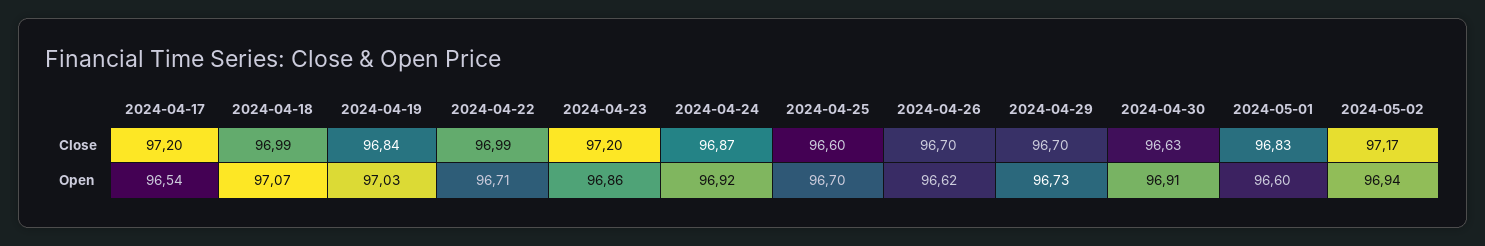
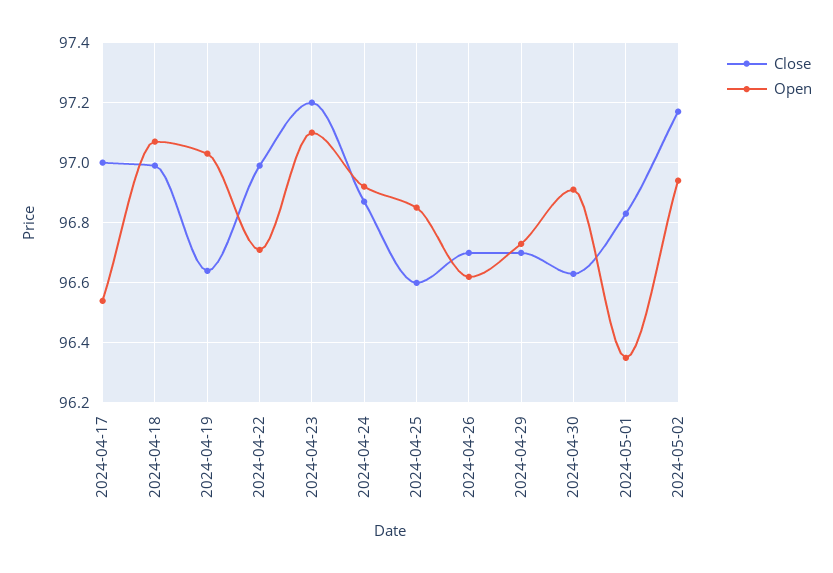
  {
    "Close": {
-     "2024-04-17": 97.2,
+     "2024-04-17": 97,
      "2024-04-18": 96.99,
-     "2024-04-19": 96.84,
+     "2024-04-19": 96.65,
      "2024-04-22": 96.99,
      "2024-04-23": 97.2,
      "2024-04-24": 96.87,
      "2024-04-25": 96.6,
      "2024-04-26": 96.7,
      "2024-04-29": 96.7,
      "2024-04-30": 96.63,
      "2024-05-01": 96.83,
      "2024-05-02": 97.17
    },
    "Open": {
      "2024-04-17": 96.54,
      "2024-04-18": 97.07,
      "2024-04-19": 97.03,
      "2024-04-22": 96.71,
-     "2024-04-23": 96.86,
+     "2024-04-23": 97.1,
      "2024-04-24": 96.92,
-     "2024-04-25": 96.7,
+     "2024-04-25": 96.85,
      "2024-04-26": 96.62,
      "2024-04-29": 96.73,
      "2024-04-30": 96.91,
-     "2024-05-01": 96.6,
+     "2024-05-01": 96.35,
      "2024-05-02": 96.94
    }
  }

